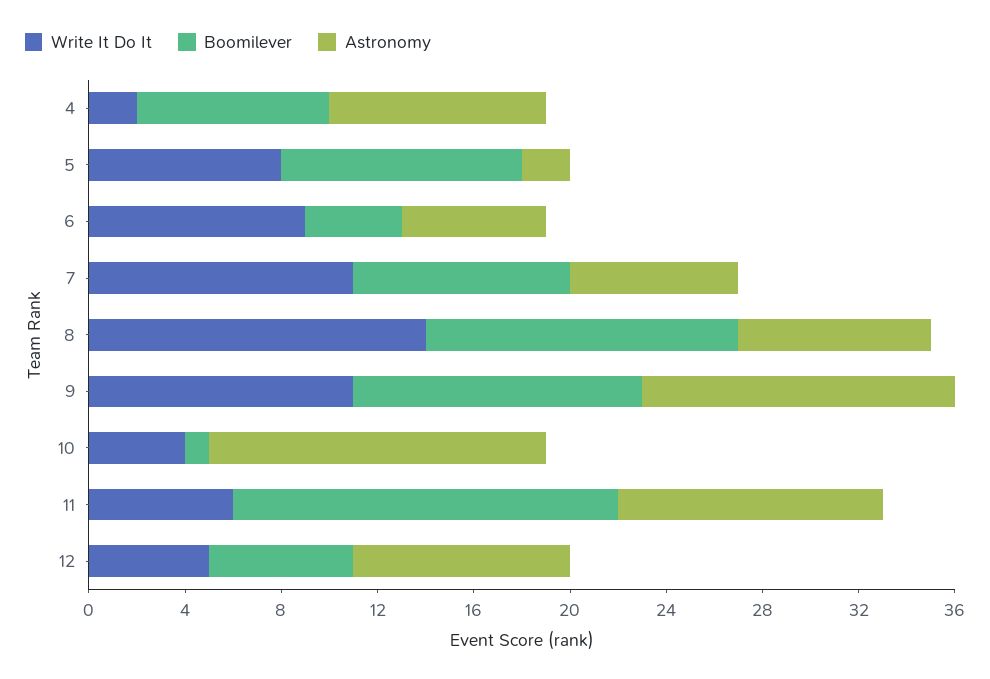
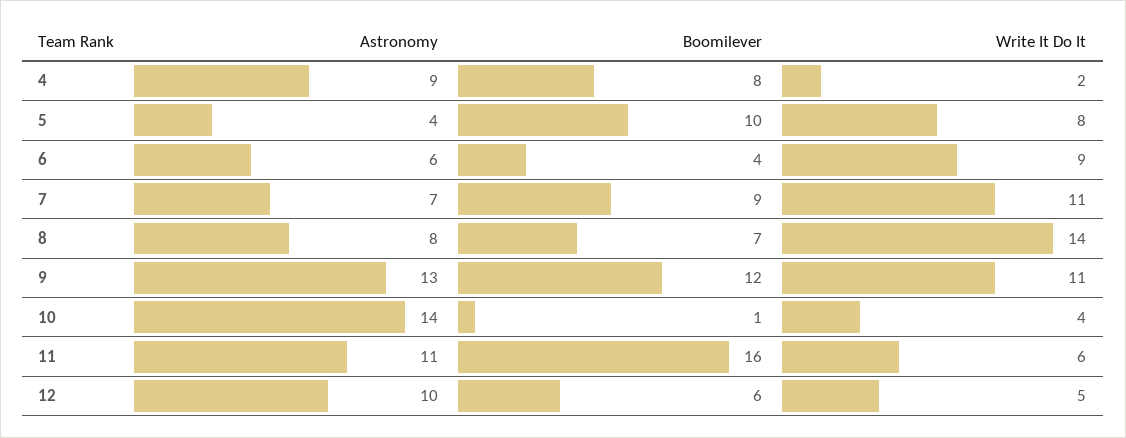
  {
    "Write It Do It": {
      "4": 2,
      "5": 8,
      "6": 9,
      "7": 11,
      "8": 14,
      "9": 11,
      "10": 4,
      "11": 6,
      "12": 5
    },
    "Boomilever": {
      "4": 8,
      "5": 10,
      "6": 4,
      "7": 9,
-     "8": 13,
+     "8": 7,
      "9": 12,
      "10": 1,
      "11": 16,
      "12": 6
    },
    "Astronomy": {
      "4": 9,
-     "5": 2,
+     "5": 4,
      "6": 6,
      "7": 7,
      "8": 8,
      "9": 13,
      "10": 14,
      "11": 11,
-     "12": 9
+     "12": 10
    }
  }

